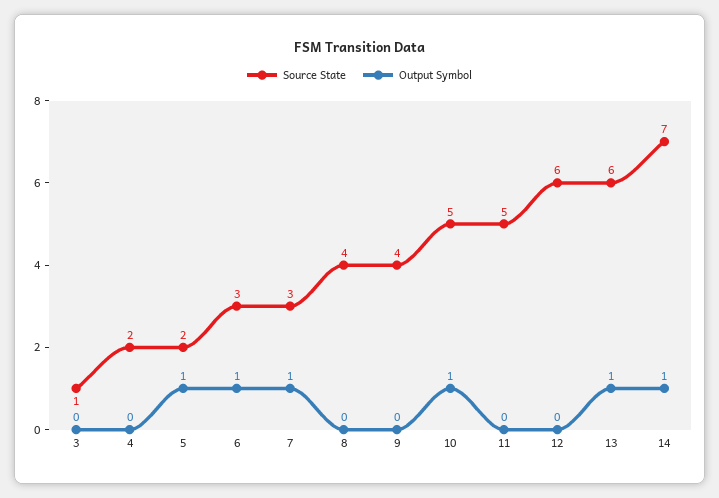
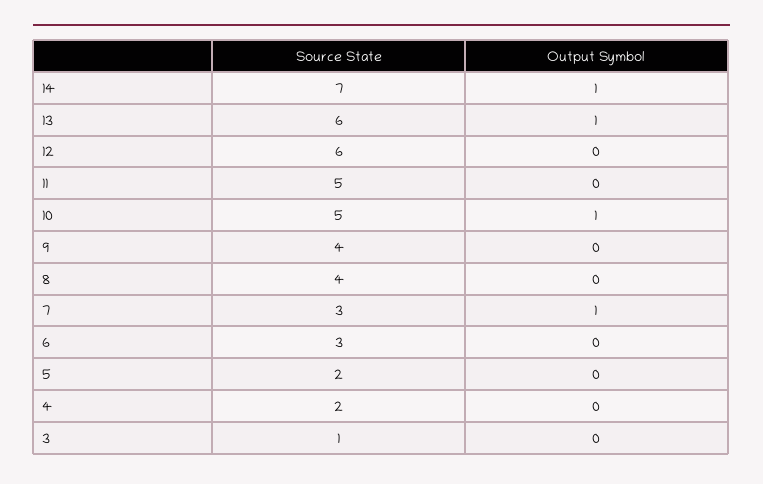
  {
    "Source State": {
      "3": 1,
      "4": 2,
      "5": 2,
      "6": 3,
      "7": 3,
      "8": 4,
      "9": 4,
      "10": 5,
      "11": 5,
      "12": 6,
      "13": 6,
      "14": 7
    },
    "Output Symbol": {
      "3": 0,
      "4": 0,
-     "5": 1,
+     "5": 0,
-     "6": 1,
+     "6": 0,
      "7": 1,
      "8": 0,
      "9": 0,
      "10": 1,
      "11": 0,
      "12": 0,
      "13": 1,
      "14": 1
    }
  }

